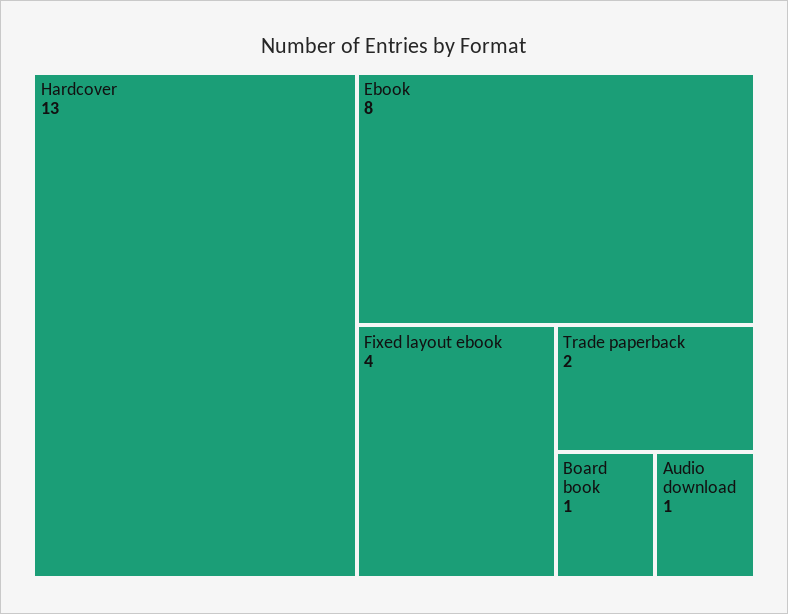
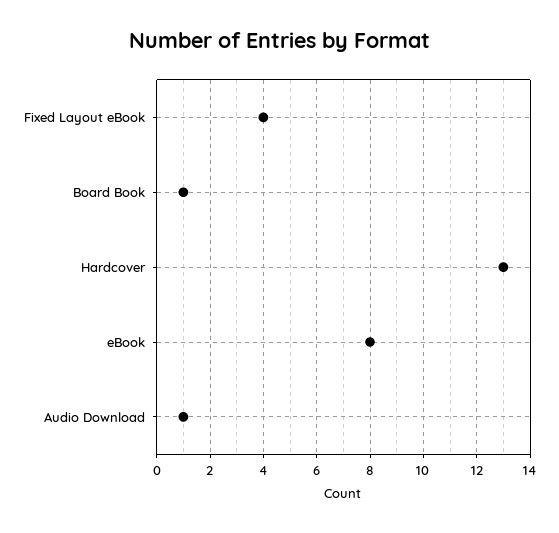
  {
    "Hardcover": 13,
    "Ebook": 8,
    "Fixed layout ebook": 4,
-   "Trade paperback": 2,
    "Board book": 1,
    "Audio download": 1
  }

